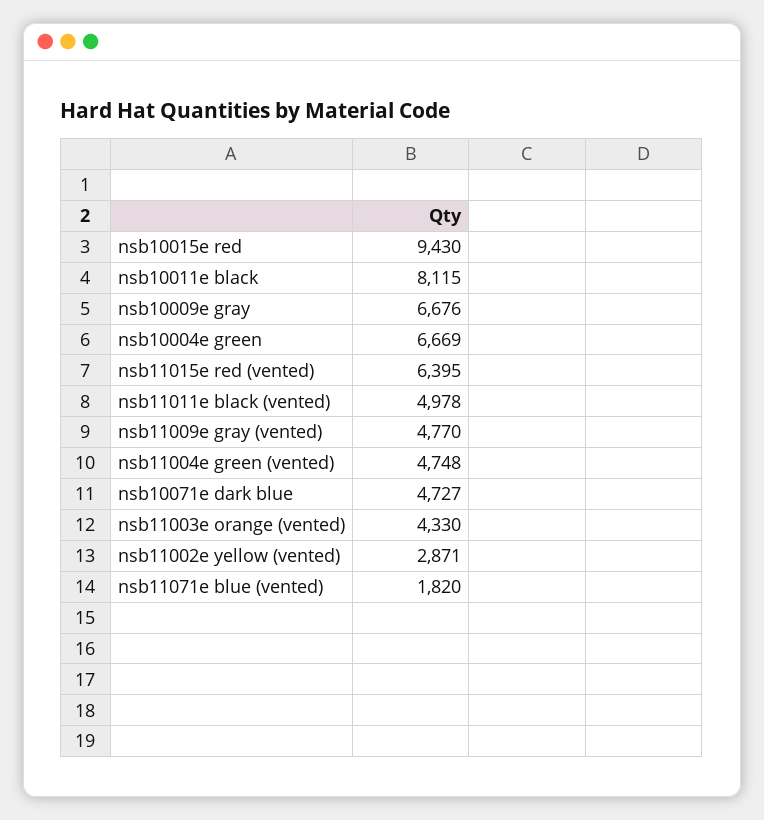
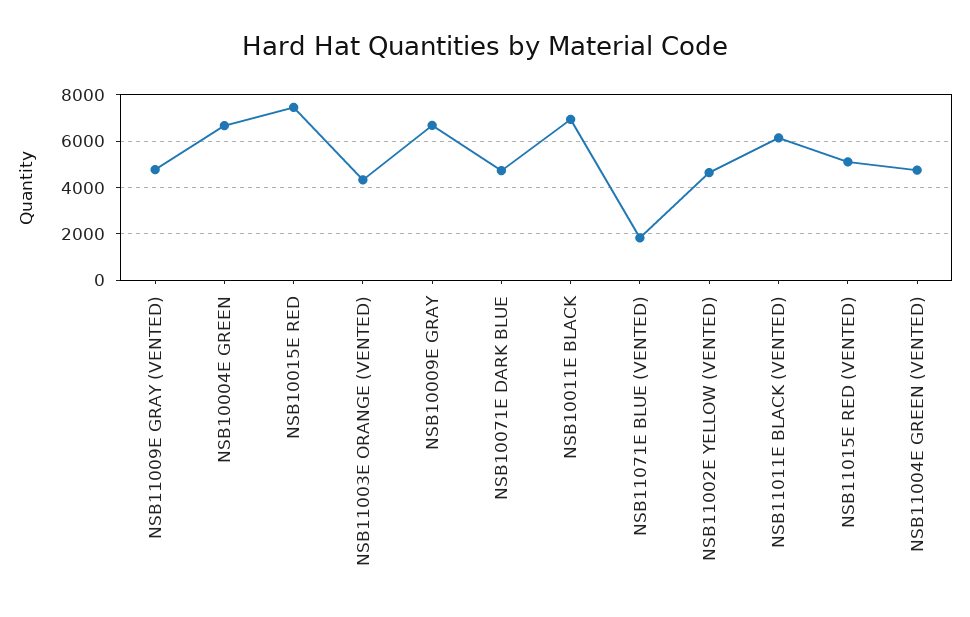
  {
-   "nsb10015e red": 9430,
+   "nsb10015e red": 7500,
-   "nsb10011e black": 8115,
+   "nsb10011e black": 7000,
    "nsb10009e gray": 6676,
    "nsb10004e green": 6669,
-   "nsb11015e red (vented)": 6395,
+   "nsb11015e red (vented)": 5000,
-   "nsb11011e black (vented)": 4978,
+   "nsb11011e black (vented)": 6000,
    "nsb11009e gray (vented)": 4770,
    "nsb11004e green (vented)": 4748,
    "nsb10071e dark blue": 4727,
    "nsb11003e orange (vented)": 4330,
-   "nsb11002e yellow (vented)": 2871,
+   "nsb11002e yellow (vented)": 4500,
    "nsb11071e blue (vented)": 1820
  }

